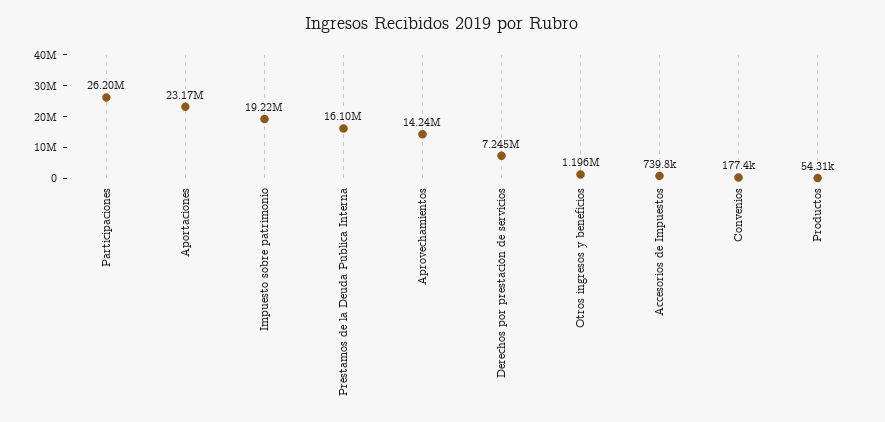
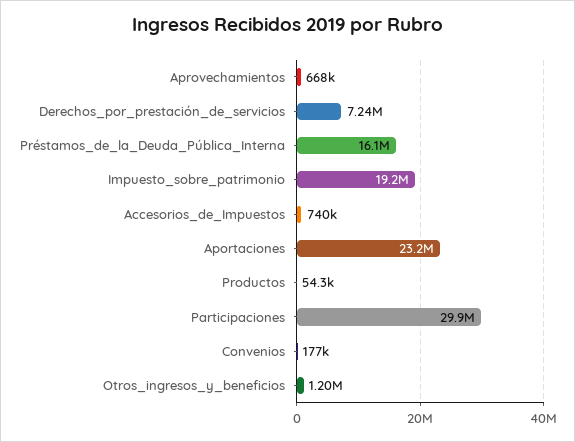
  {
-   "Participaciones": 26200000,
+   "Participaciones": 29900000,
    "Aportaciones": 23170000,
    "Impuesto sobre patrimonio": 19220000,
    "Préstamos de la Deuda Pública Interna": 16100000,
-   "Aprovechamientos": 14240000,
+   "Aprovechamientos": 668000,
    "Derechos por prestación de servicios": 7245000,
    "Otros ingresos y beneficios": 1196000,
    "Accesorios de Impuestos": 739800,
    "Convenios": 177400,
    "Productos": 54310
  }

